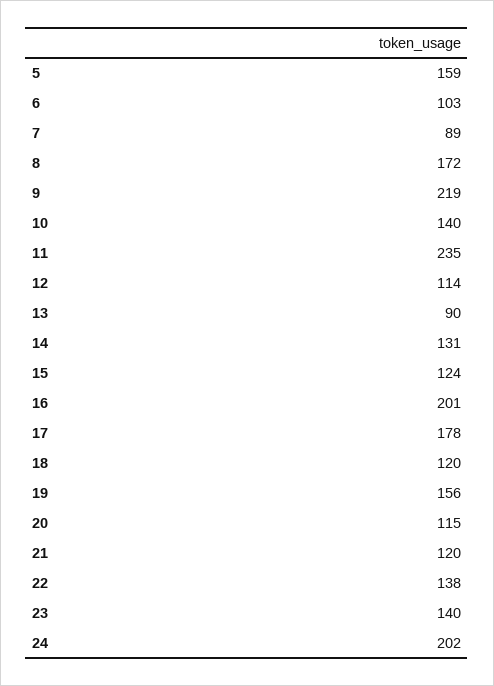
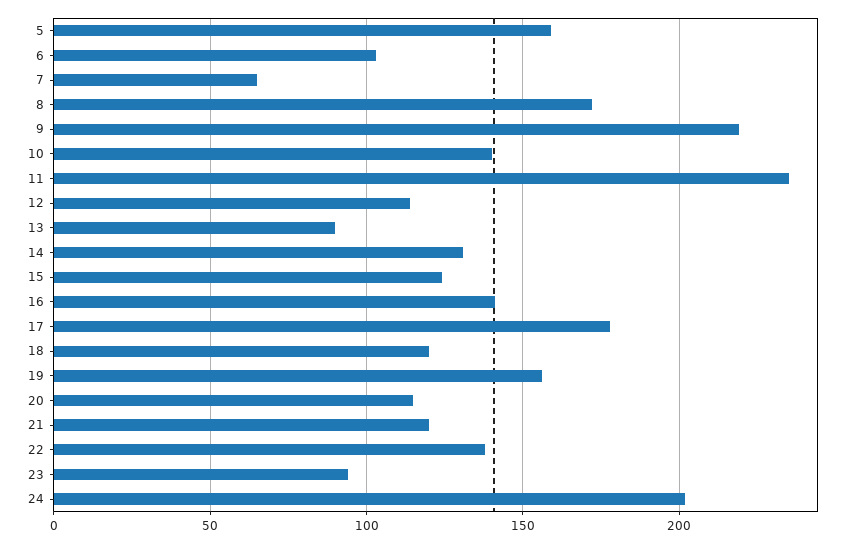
  {
    "5": 159,
    "6": 103,
-   "7": 89,
+   "7": 65,
    "8": 172,
    "9": 219,
    "10": 140,
    "11": 235,
    "12": 114,
    "13": 90,
    "14": 131,
    "15": 124,
-   "16": 201,
+   "16": 140,
    "17": 178,
    "18": 120,
    "19": 156,
    "20": 115,
    "21": 120,
    "22": 138,
-   "23": 140,
+   "23": 95,
    "24": 202
  }

